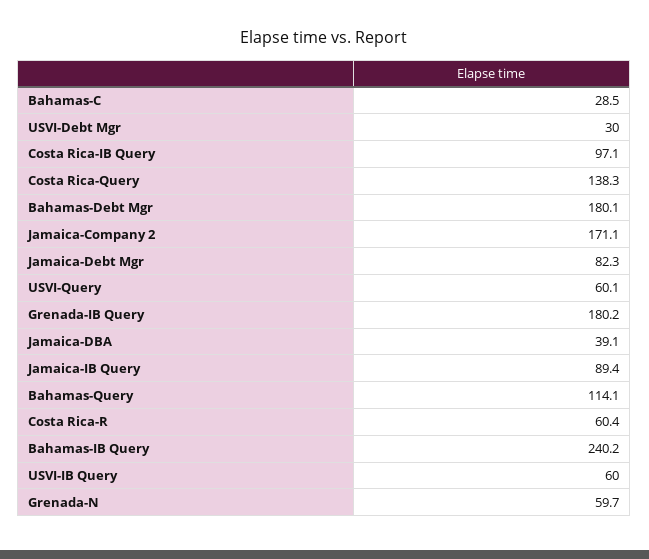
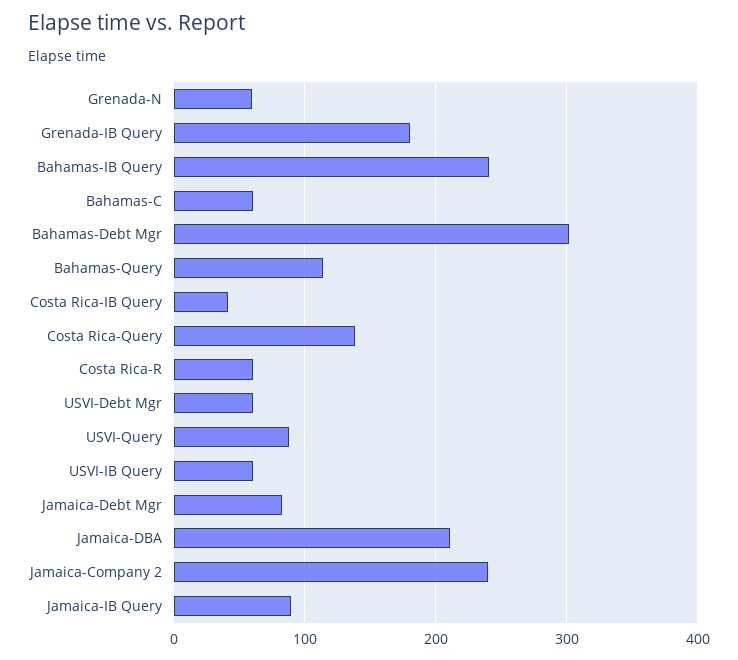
  {
-   "Bahamas-C": 28.5,
+   "Bahamas-C": 60,
-   "USVI-Debt Mgr": 30,
+   "USVI-Debt Mgr": 60,
-   "Costa Rica-IB Query": 97.1,
+   "Costa Rica-IB Query": 40,
    "Costa Rica-Query": 138.3,
-   "Bahamas-Debt Mgr": 180.1,
+   "Bahamas-Debt Mgr": 300,
-   "Jamaica-Company 2": 171.1,
+   "Jamaica-Company 2": 240,
    "Jamaica-Debt Mgr": 82.3,
-   "USVI-Query": 60.1,
+   "USVI-Query": 90,
    "Grenada-IB Query": 180.2,
-   "Jamaica-DBA": 39.1,
+   "Jamaica-DBA": 210,
    "Jamaica-IB Query": 89.4,
    "Bahamas-Query": 114.1,
    "Costa Rica-R": 60.4,
    "Bahamas-IB Query": 240.2,
    "USVI-IB Query": 60,
    "Grenada-N": 59.7
  }

